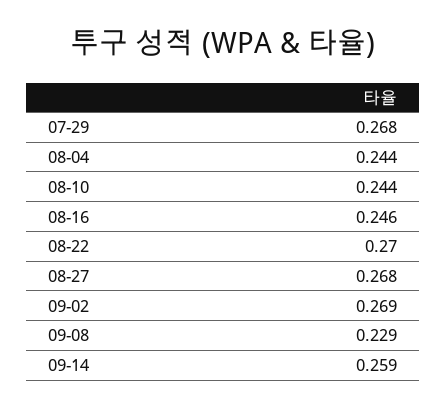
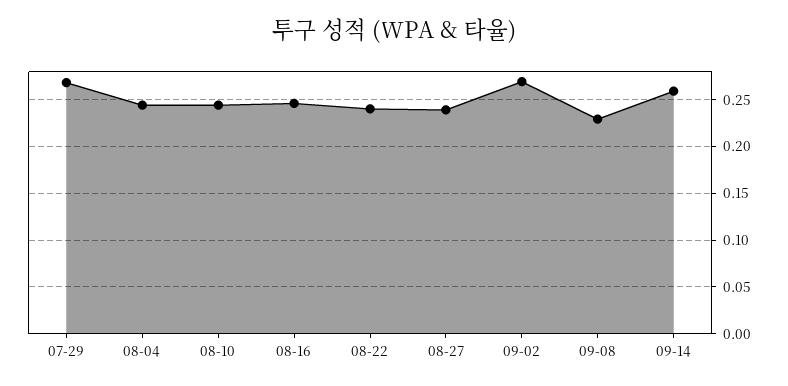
  {
    "07-29": 0.268,
    "08-04": 0.244,
    "08-10": 0.244,
    "08-16": 0.246,
-   "08-22": 0.27,
+   "08-22": 0.24,
-   "08-27": 0.268,
+   "08-27": 0.24,
    "09-02": 0.269,
    "09-08": 0.229,
    "09-14": 0.259
  }

